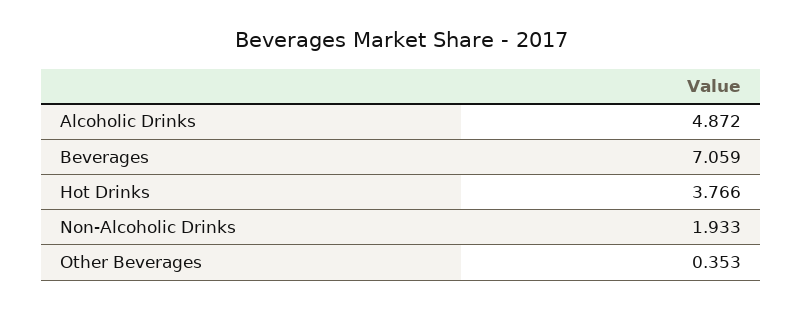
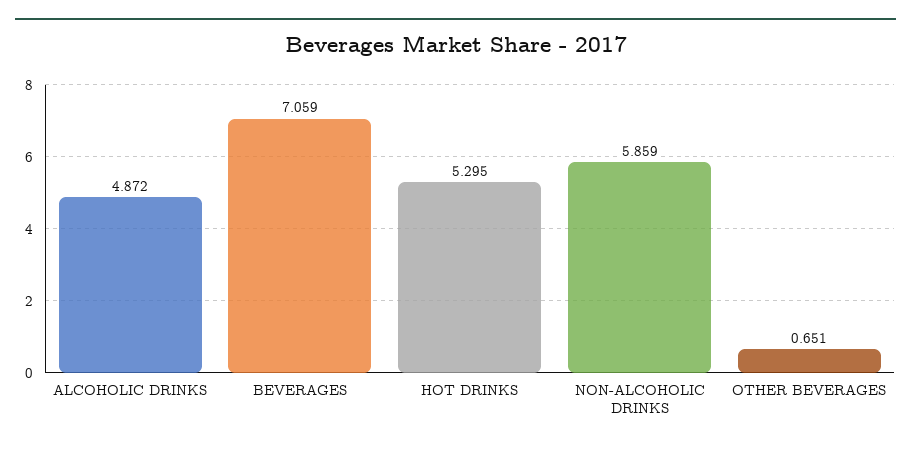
  {
    "Alcoholic Drinks": 4.872,
    "Beverages": 7.059,
-   "Hot Drinks": 3.766,
+   "Hot Drinks": 5.295,
-   "Non-Alcoholic Drinks": 1.933,
+   "Non-Alcoholic Drinks": 5.859,
-   "Other Beverages": 0.353
+   "Other Beverages": 0.651
  }

